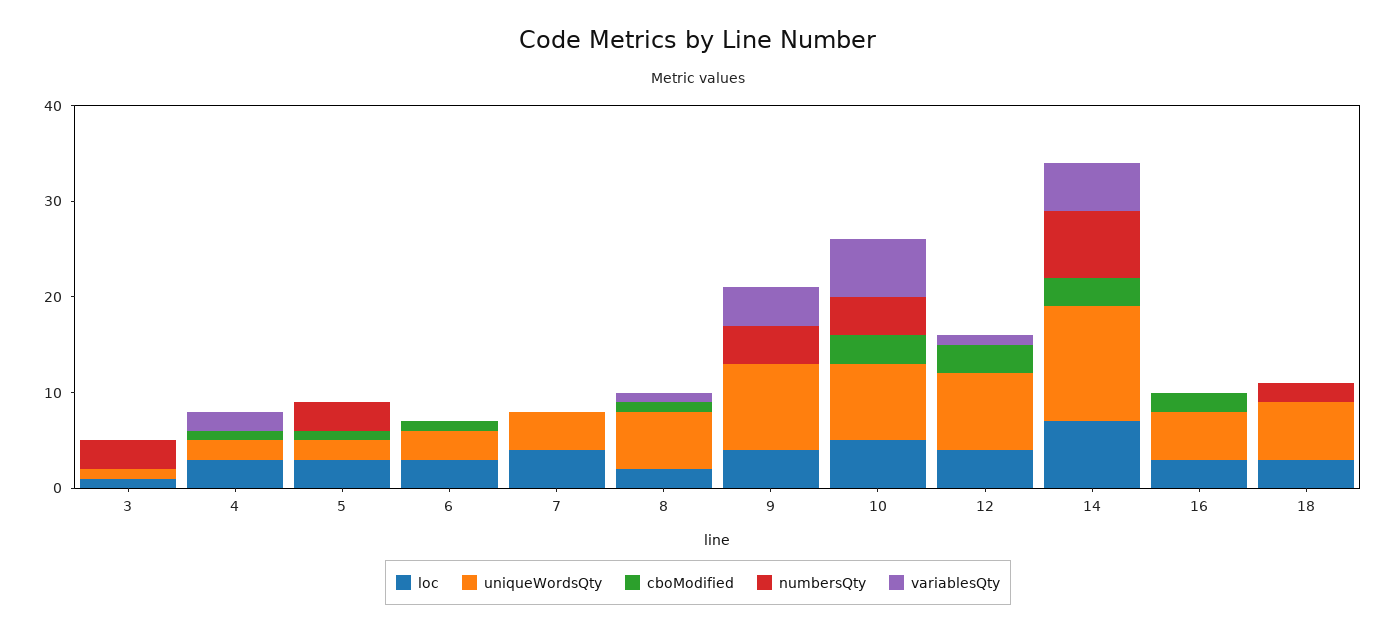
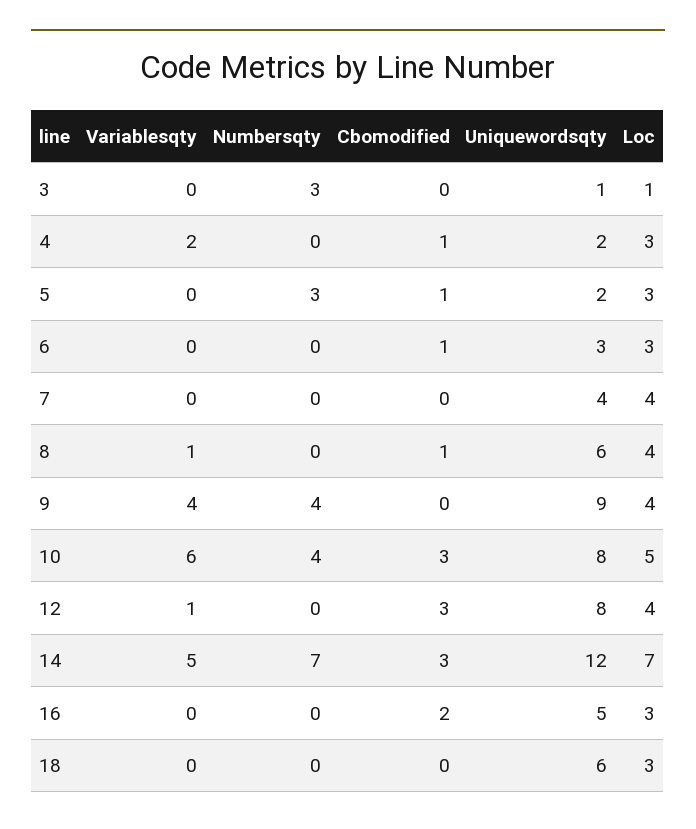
  {
    "loc": {
      "3": 1,
      "4": 3,
      "5": 3,
      "6": 3,
      "7": 4,
-     "8": 2,
+     "8": 4,
      "9": 4,
      "10": 5,
      "12": 4,
      "14": 7,
      "16": 3,
      "18": 3
    },
    "uniqueWordsQty": {
      "3": 1,
      "4": 2,
      "5": 2,
      "6": 3,
      "7": 4,
      "8": 6,
      "9": 9,
      "10": 8,
      "12": 8,
      "14": 12,
      "16": 5,
      "18": 6
    },
    "cboModified": {
      "3": 0,
      "4": 1,
      "5": 1,
      "6": 1,
      "7": 0,
      "8": 1,
      "9": 0,
      "10": 3,
      "12": 3,
      "14": 3,
      "16": 2,
      "18": 0
    },
    "numbersQty": {
      "3": 3,
      "4": 0,
      "5": 3,
      "6": 0,
      "7": 0,
      "8": 0,
      "9": 4,
      "10": 4,
      "12": 0,
      "14": 7,
      "16": 0,
-     "18": 2
+     "18": 0
    },
    "variablesQty": {
      "3": 0,
      "4": 2,
      "5": 0,
      "6": 0,
      "7": 0,
      "8": 1,
      "9": 4,
      "10": 6,
      "12": 1,
      "14": 5,
      "16": 0,
      "18": 0
    }
  }

